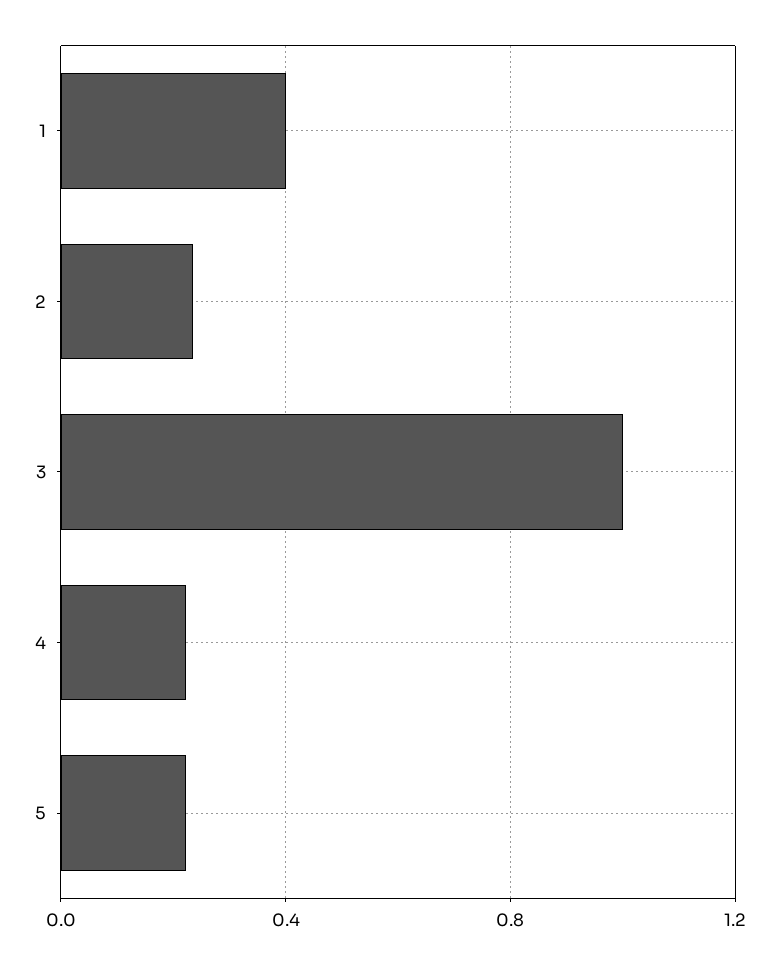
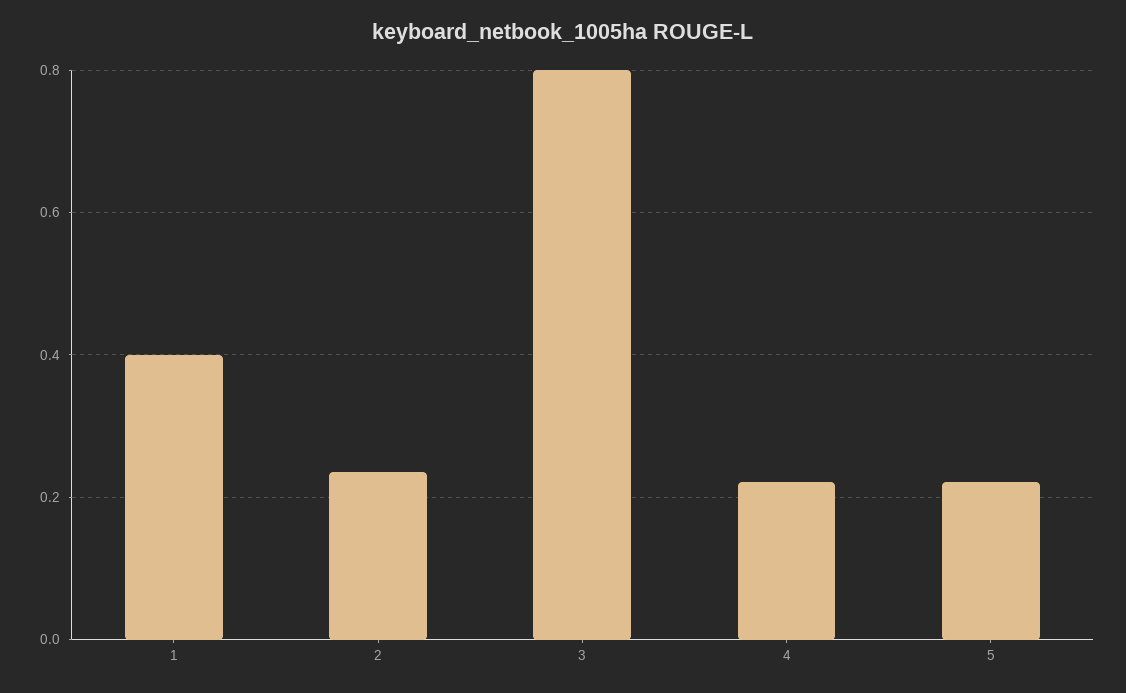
  {
    "1": 0.4,
    "2": 0.24,
-   "3": 1,
+   "3": 0.8,
    "4": 0.22,
    "5": 0.22
  }

